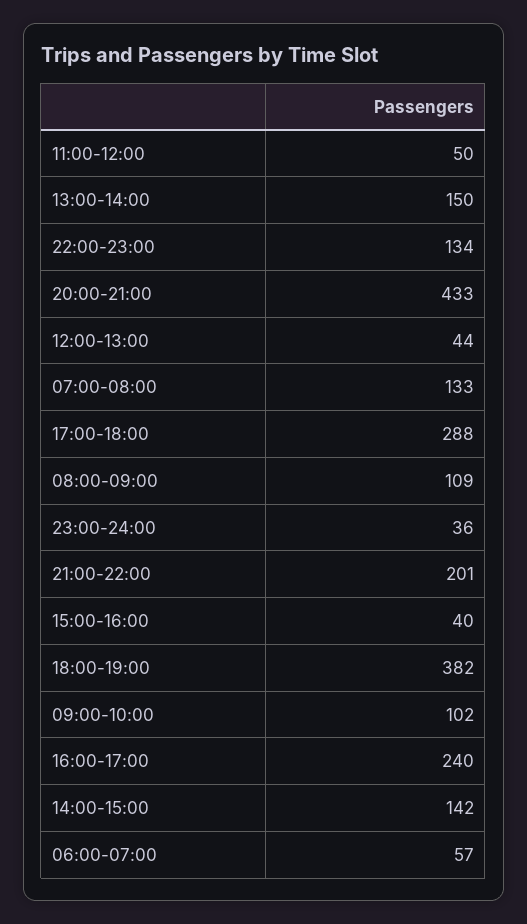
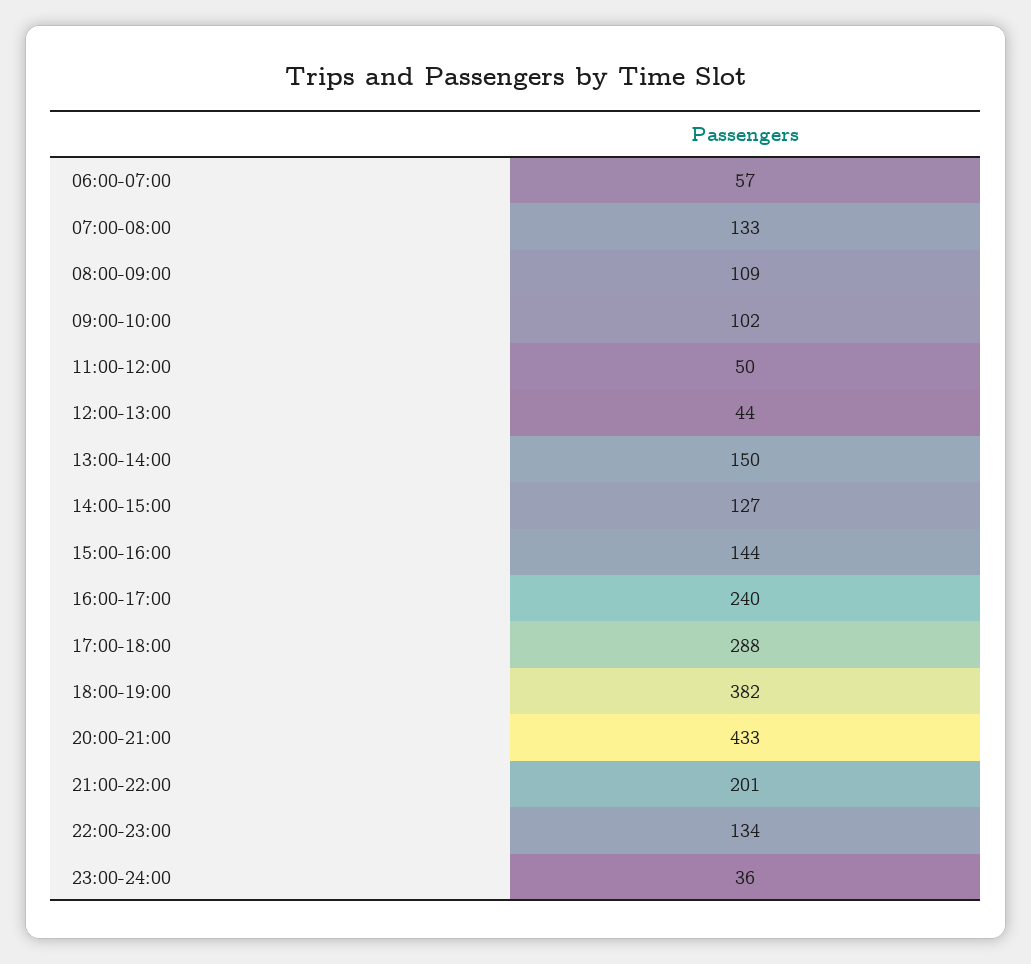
  {
    "11:00-12:00": 50,
    "13:00-14:00": 150,
    "22:00-23:00": 134,
    "20:00-21:00": 433,
    "12:00-13:00": 44,
    "07:00-08:00": 133,
    "17:00-18:00": 288,
    "08:00-09:00": 109,
    "23:00-24:00": 36,
    "21:00-22:00": 201,
-   "15:00-16:00": 40,
+   "15:00-16:00": 144,
    "18:00-19:00": 382,
    "09:00-10:00": 102,
    "16:00-17:00": 240,
-   "14:00-15:00": 142,
+   "14:00-15:00": 127,
    "06:00-07:00": 57
  }

